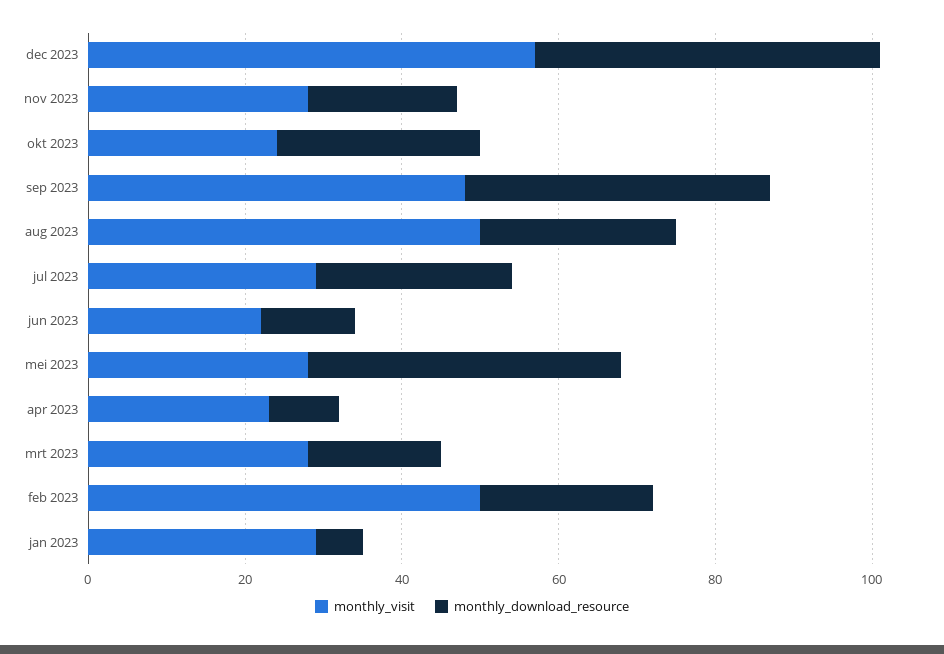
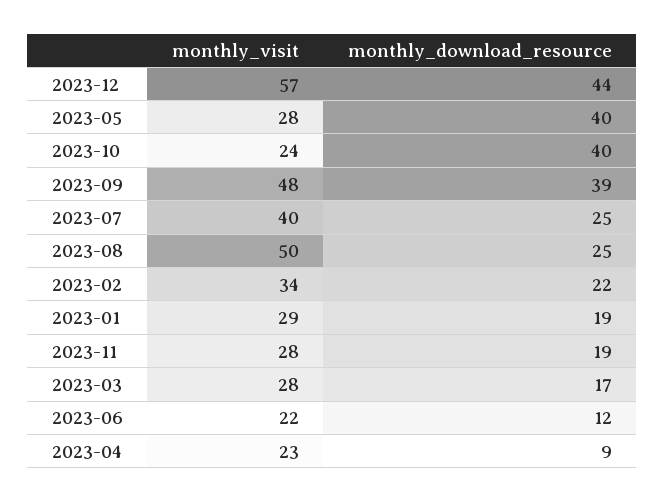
  {
    "monthly_visit": {
      "dec 2023": 57,
      "nov 2023": 28,
      "okt 2023": 24,
      "sep 2023": 48,
      "aug 2023": 50,
-     "jul 2023": 30,
+     "jul 2023": 40,
      "jun 2023": 22,
      "mei 2023": 28,
      "apr 2023": 23,
      "mrt 2023": 28,
-     "feb 2023": 50,
+     "feb 2023": 34,
      "jan 2023": 29
    },
    "monthly_download_resource": {
      "dec 2023": 44,
      "nov 2023": 19,
-     "okt 2023": 25,
+     "okt 2023": 40,
      "sep 2023": 39,
      "aug 2023": 25,
      "jul 2023": 25,
      "jun 2023": 12,
      "mei 2023": 40,
      "apr 2023": 9,
      "mrt 2023": 17,
      "feb 2023": 22,
-     "jan 2023": 5
+     "jan 2023": 19
    }
  }

